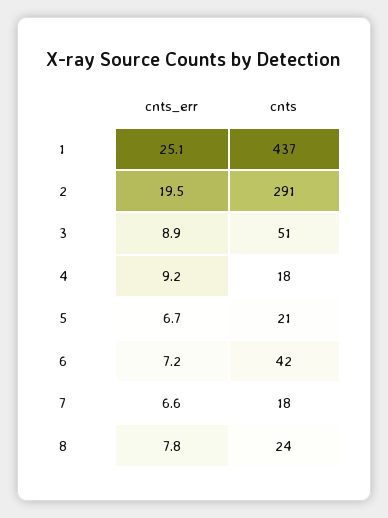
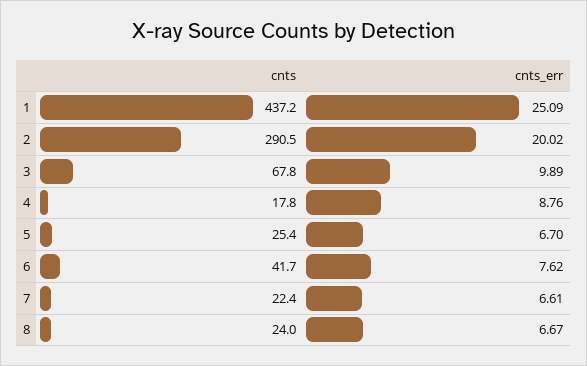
  {
    "cnts_err": {
      "1": 25.09,
-     "2": 19.5,
+     "2": 20.02,
-     "3": 8.9,
+     "3": 9.89,
-     "4": 9.2,
+     "4": 8.76,
      "5": 6.7,
-     "6": 7.2,
+     "6": 7.62,
      "7": 6.61,
-     "8": 7.8
+     "8": 6.67
    },
    "cnts": {
      "1": 437.2,
      "2": 290.5,
-     "3": 51,
+     "3": 67.8,
      "4": 17.8,
-     "5": 21,
+     "5": 25.4,
      "6": 41.7,
-     "7": 18,
+     "7": 22.4,
      "8": 24
    }
  }

